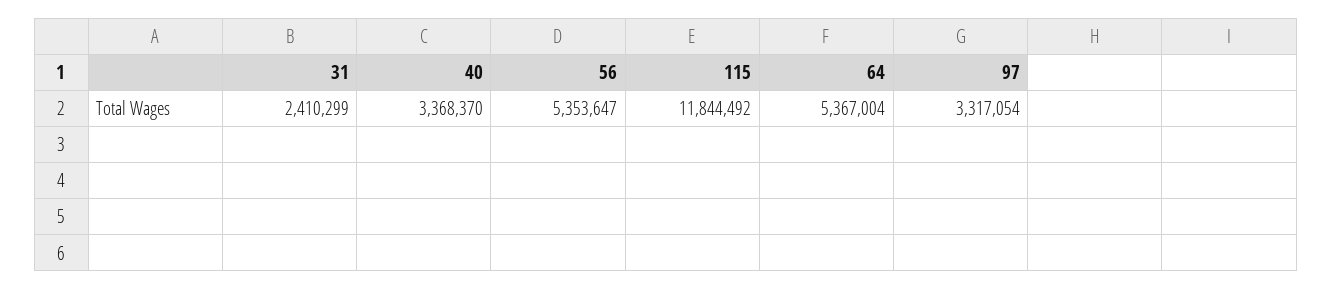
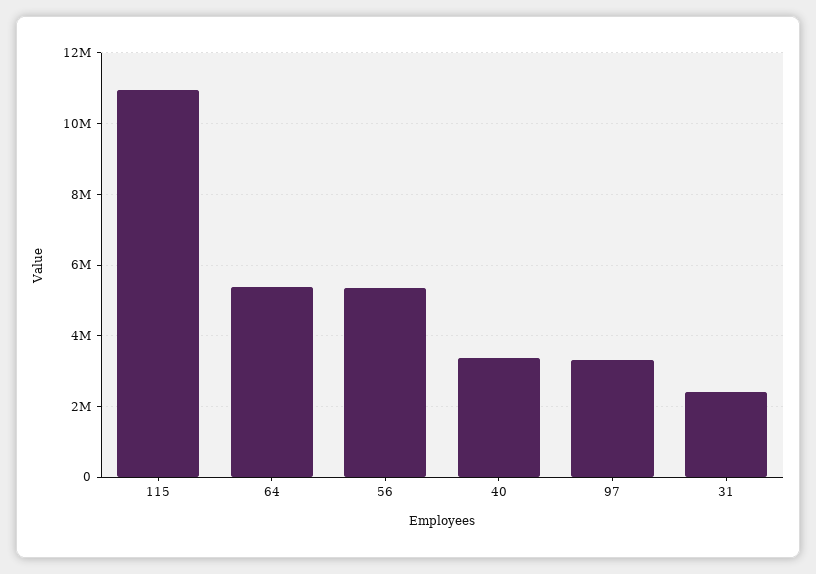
  {
    "31": 2410299,
    "40": 3368370,
    "56": 5353647,
-   "115": 11844492,
+   "115": 11000000,
    "64": 5367004,
    "97": 3317054
  }

